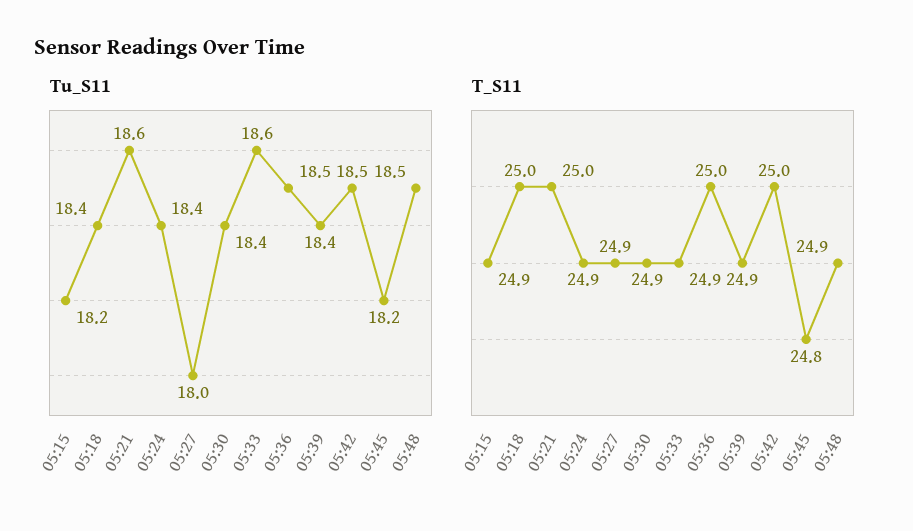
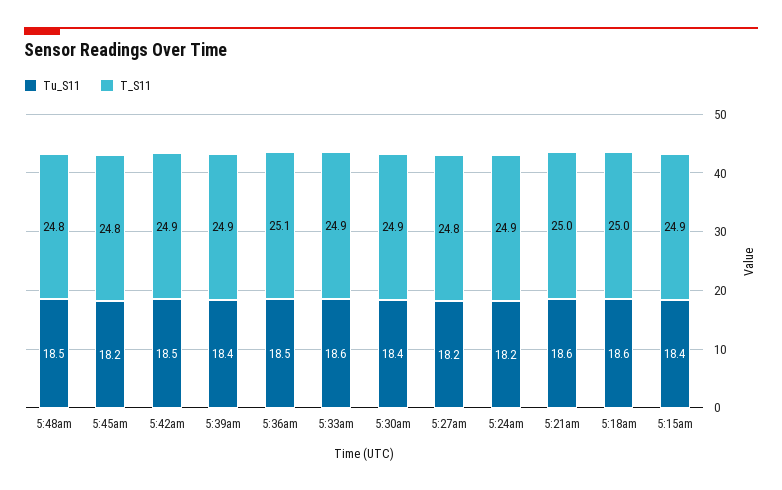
  {
    "Tu_S11": {
-     "05:15": 18.2,
+     "05:15": 18.4,
-     "05:18": 18.4,
+     "05:18": 18.6,
      "05:21": 18.6,
-     "05:24": 18.4,
+     "05:24": 18.2,
-     "05:27": 18,
+     "05:27": 18.2,
      "05:30": 18.4,
      "05:33": 18.6,
      "05:36": 18.5,
      "05:39": 18.4,
      "05:42": 18.5,
      "05:45": 18.2,
      "05:48": 18.5
    },
    "T_S11": {
      "05:15": 24.9,
      "05:18": 25,
      "05:21": 25,
      "05:24": 24.9,
-     "05:27": 24.9,
+     "05:27": 24.8,
      "05:30": 24.9,
      "05:33": 24.9,
-     "05:36": 25,
+     "05:36": 25.1,
      "05:39": 24.9,
-     "05:42": 25,
+     "05:42": 24.9,
      "05:45": 24.8,
-     "05:48": 24.9
+     "05:48": 24.8
    }
  }

